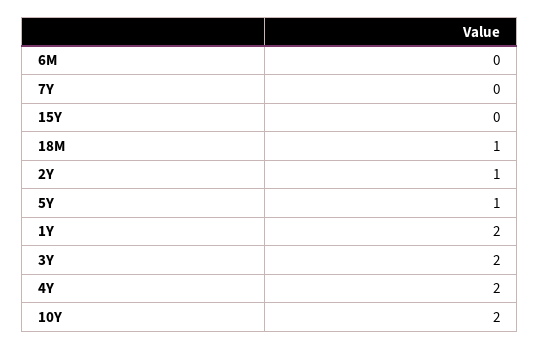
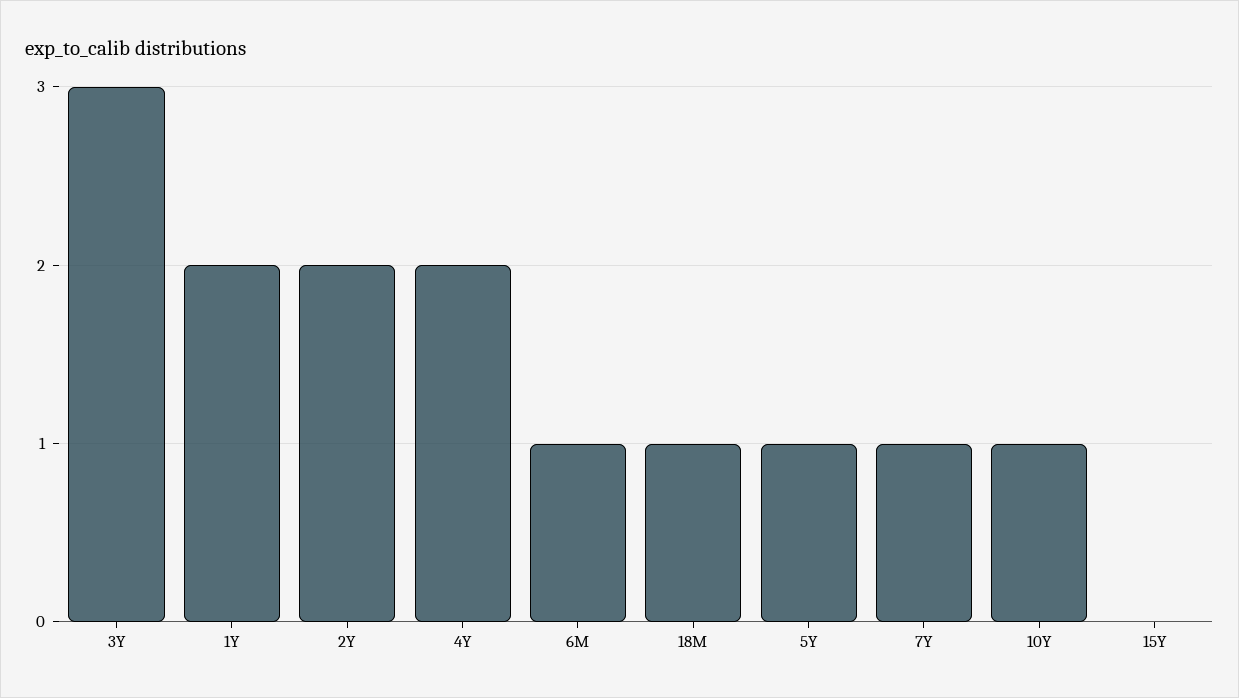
  {
-   "6M": 0,
+   "6M": 1,
-   "7Y": 0,
+   "7Y": 1,
    "15Y": 0,
    "18M": 1,
-   "2Y": 1,
+   "2Y": 2,
    "5Y": 1,
    "1Y": 2,
-   "3Y": 2,
+   "3Y": 3,
    "4Y": 2,
-   "10Y": 2
+   "10Y": 1
  }

